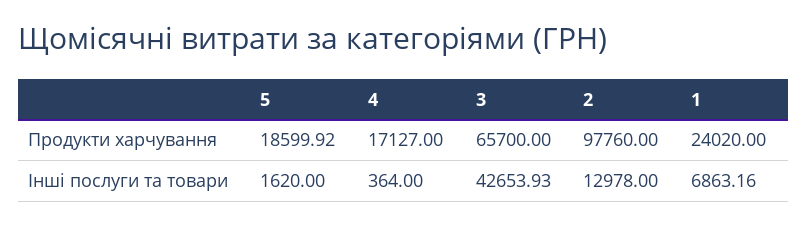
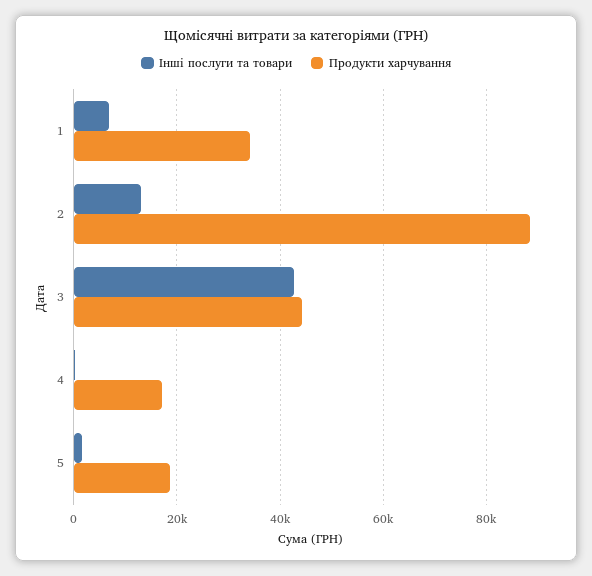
  {
    "Продукти харчування": {
      "5": 18599.92,
      "4": 17127,
-     "3": 65700,
+     "3": 44000,
-     "2": 97760,
+     "2": 88000,
-     "1": 24020
+     "1": 34000
    },
    "Інші послуги та товари": {
      "5": 1620,
      "4": 364,
      "3": 42653.93,
      "2": 12978,
      "1": 6863.16
    }
  }

